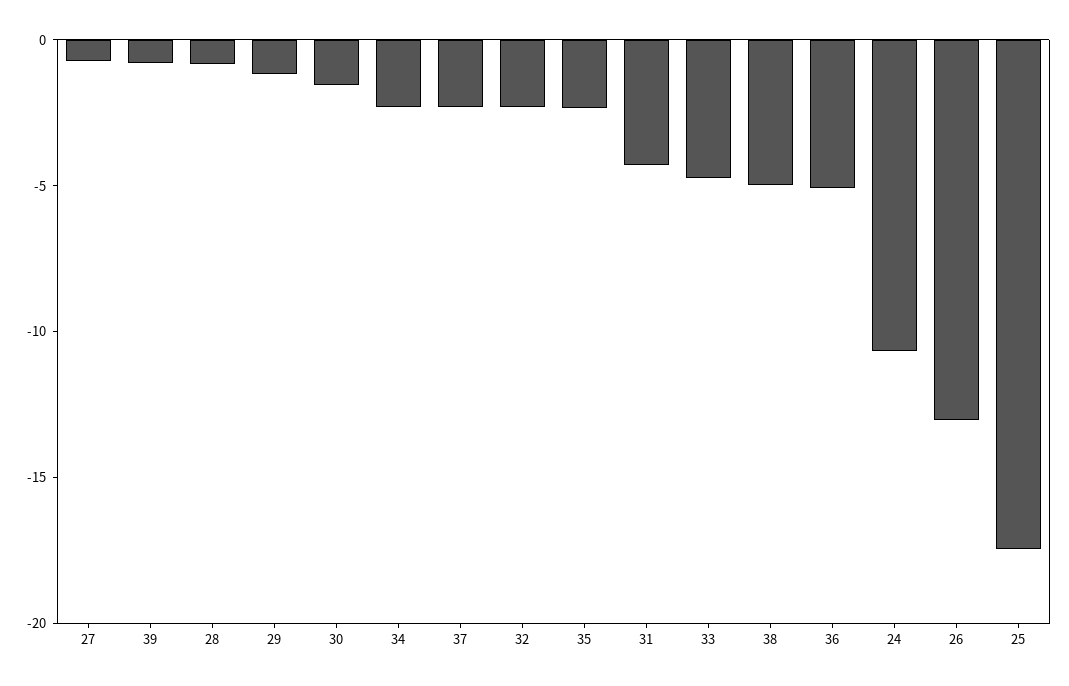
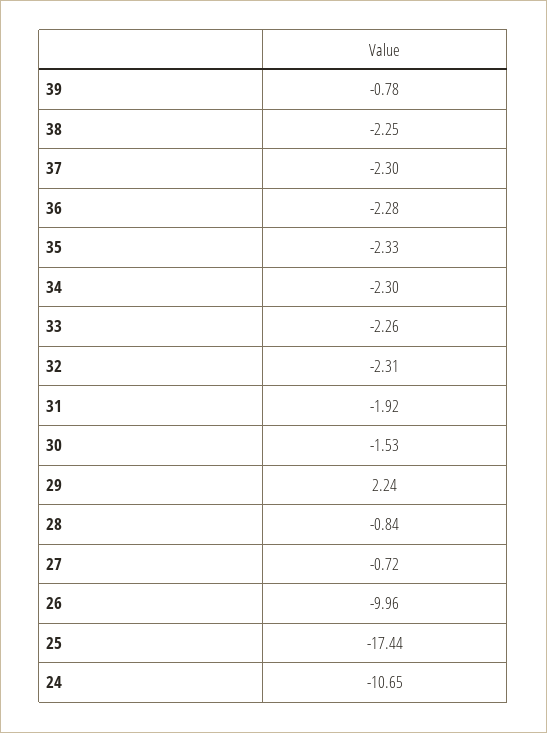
  {
    "27": -0.72,
    "39": -0.78,
    "28": -0.84,
-   "29": -1,
+   "29": 2.24,
    "30": -1.53,
    "34": -2.3,
    "37": -2.3,
    "32": -2.31,
    "35": -2.33,
-   "31": -4,
+   "31": -1.92,
-   "33": -5,
+   "33": -2.26,
-   "38": -5,
+   "38": -2.25,
-   "36": -5,
+   "36": -2.28,
    "24": -10.65,
-   "26": -13,
+   "26": -9.96,
    "25": -17.44
  }

